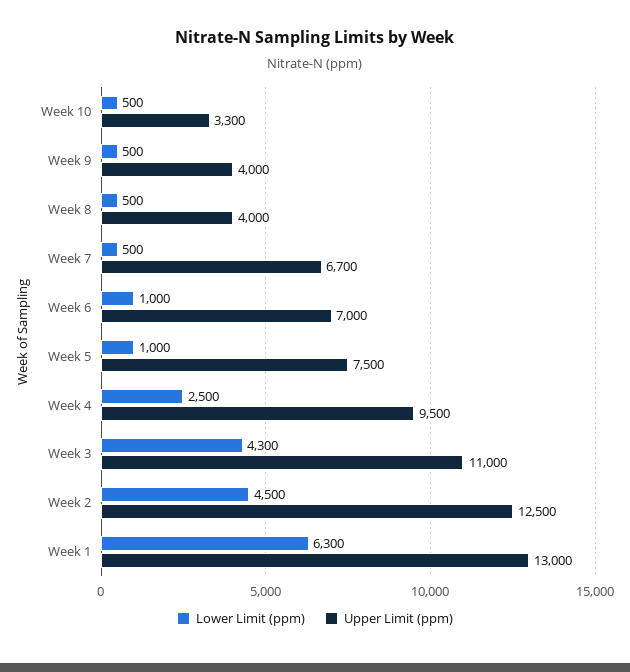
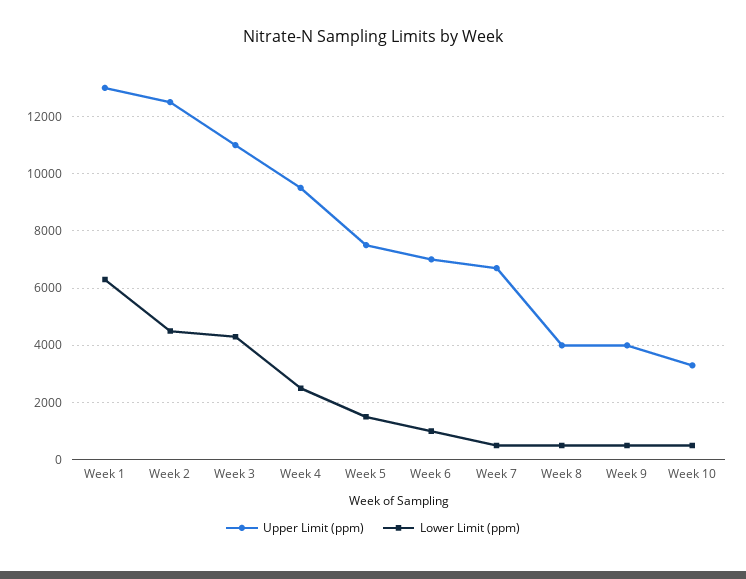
  {
    "Lower Limit (ppm)": {
      "Week 10": 500,
      "Week 9": 500,
      "Week 8": 500,
      "Week 7": 500,
      "Week 6": 1000,
-     "Week 5": 1000,
+     "Week 5": 1500,
      "Week 4": 2500,
      "Week 3": 4300,
      "Week 2": 4500,
      "Week 1": 6300
    },
    "Upper Limit (ppm)": {
      "Week 10": 3300,
      "Week 9": 4000,
      "Week 8": 4000,
      "Week 7": 6700,
      "Week 6": 7000,
      "Week 5": 7500,
      "Week 4": 9500,
      "Week 3": 11000,
      "Week 2": 12500,
      "Week 1": 13000
    }
  }

